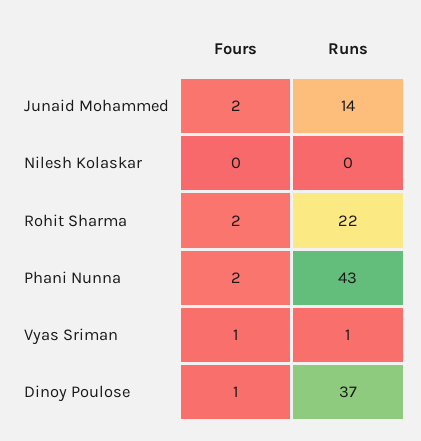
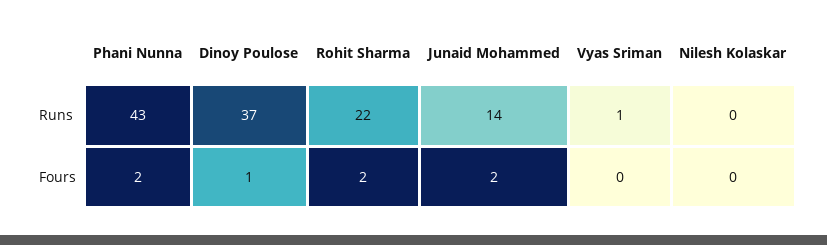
  {
    "Fours": {
      "Junaid Mohammed": 2,
      "Nilesh Kolaskar": 0,
      "Rohit Sharma": 2,
      "Phani Nunna": 2,
-     "Vyas Sriman": 1,
+     "Vyas Sriman": 0,
      "Dinoy Poulose": 1
    },
    "Runs": {
      "Junaid Mohammed": 14,
      "Nilesh Kolaskar": 0,
      "Rohit Sharma": 22,
      "Phani Nunna": 43,
      "Vyas Sriman": 1,
      "Dinoy Poulose": 37
    }
  }

